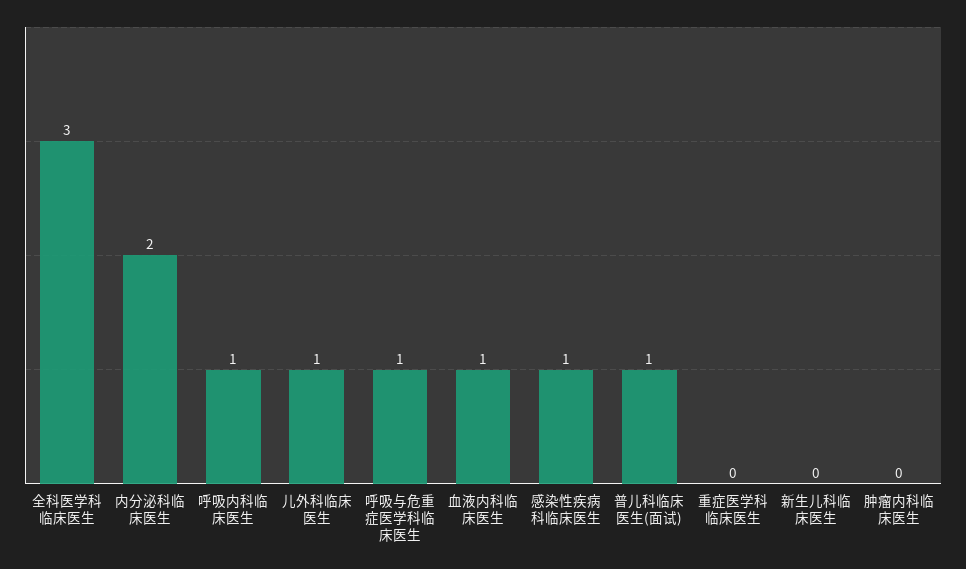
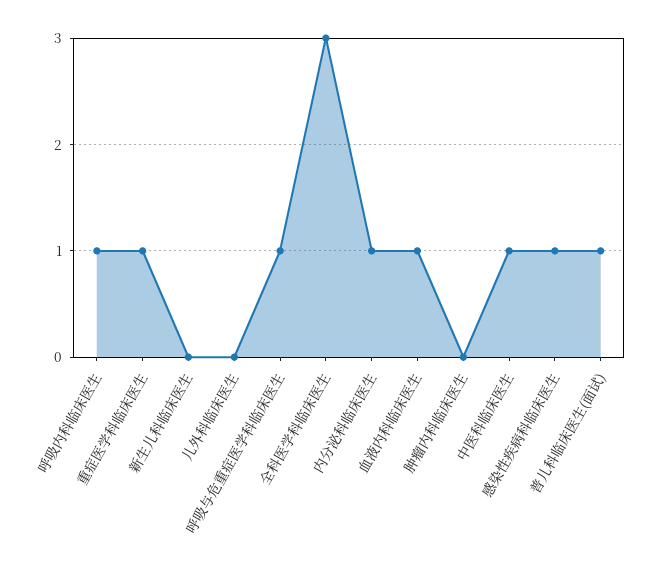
  {
    "全科医学科临床医生": 3,
-   "内分泌科临床医生": 2,
+   "内分泌科临床医生": 1,
    "呼吸内科临床医生": 1,
-   "儿外科临床医生": 1,
+   "儿外科临床医生": 0,
    "呼吸与危重症医学科临床医生": 1,
    "血液内科临床医生": 1,
    "感染性疾病科临床医生": 1,
    "普儿科临床医生(面试)": 1,
-   "重症医学科临床医生": 0,
+   "重症医学科临床医生": 1,
    "新生儿科临床医生": 0,
-   "肿瘤内科临床医生": 0
+   "肿瘤内科临床医生": 0,
+   "中医科临床医生": 1
  }

